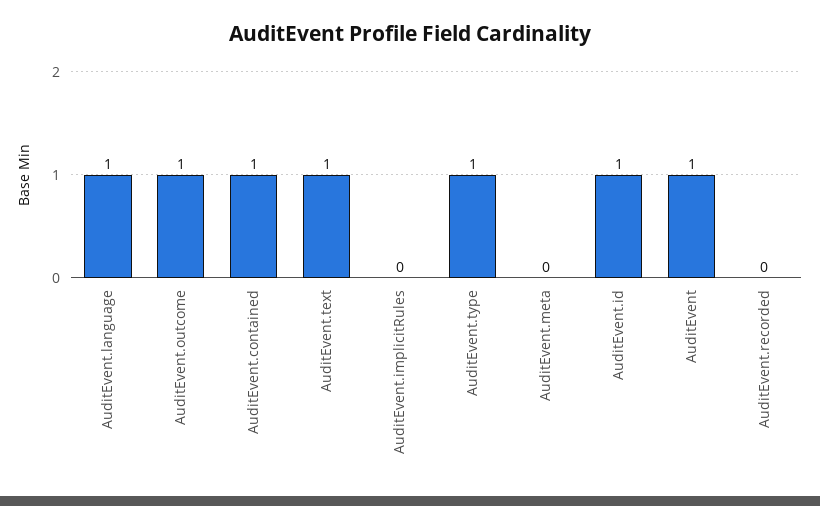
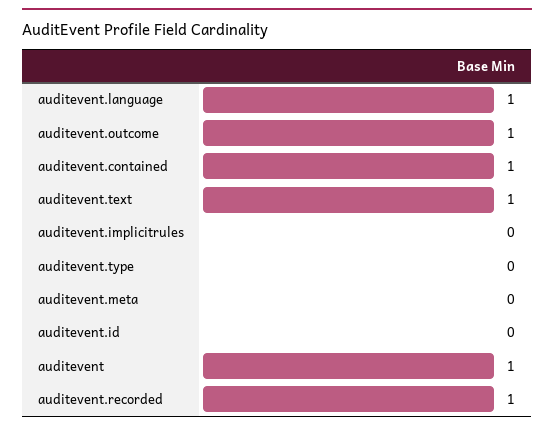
  {
    "AuditEvent.language": 1,
    "AuditEvent.outcome": 1,
    "AuditEvent.contained": 1,
    "AuditEvent.text": 1,
    "AuditEvent.implicitRules": 0,
-   "AuditEvent.type": 1,
+   "AuditEvent.type": 0,
    "AuditEvent.meta": 0,
-   "AuditEvent.id": 1,
+   "AuditEvent.id": 0,
    "AuditEvent": 1,
-   "AuditEvent.recorded": 0
+   "AuditEvent.recorded": 1
  }

